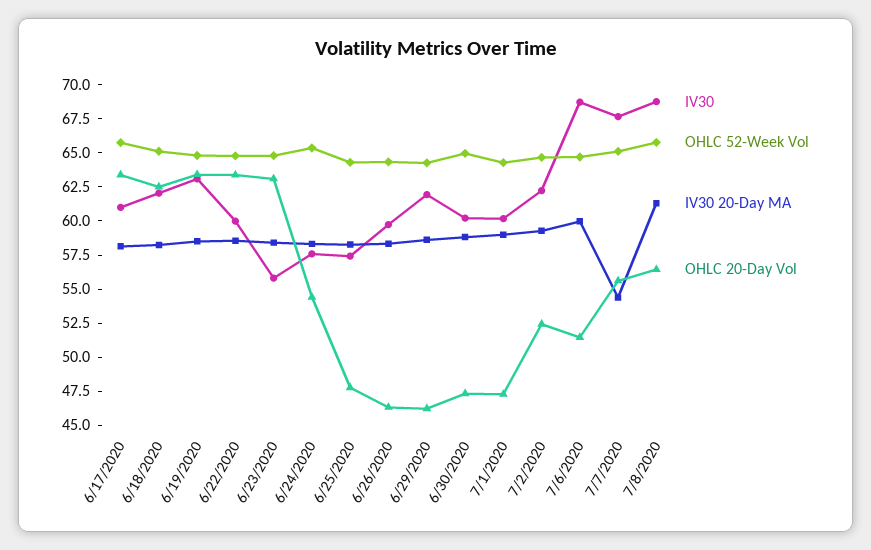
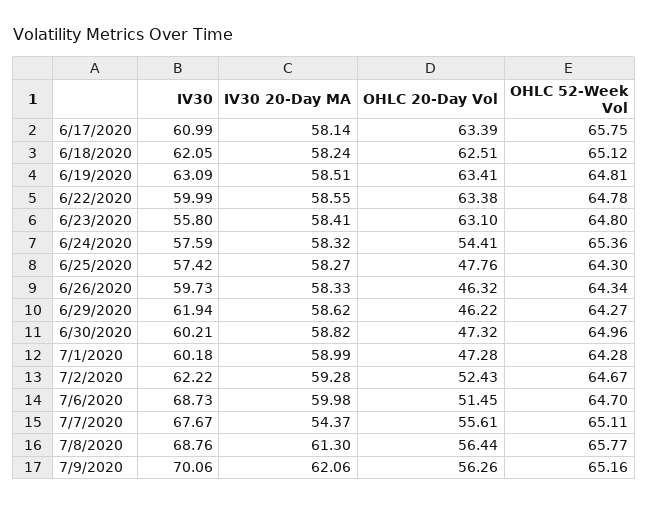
  {
    "IV30": {
      "6/17/2020": 60.99,
      "6/18/2020": 62.05,
      "6/19/2020": 63.09,
      "6/22/2020": 59.99,
      "6/23/2020": 55.8,
      "6/24/2020": 57.59,
      "6/25/2020": 57.42,
      "6/26/2020": 59.73,
      "6/29/2020": 61.94,
      "6/30/2020": 60.21,
      "7/1/2020": 60.18,
      "7/2/2020": 62.22,
      "7/6/2020": 68.73,
      "7/7/2020": 67.67,
-     "7/8/2020": 68.76
+     "7/8/2020": 68.76,
+     "7/9/2020": 70.06
    },
    "OHLC 52-Week Vol": {
      "6/17/2020": 65.75,
      "6/18/2020": 65.12,
      "6/19/2020": 64.81,
      "6/22/2020": 64.78,
      "6/23/2020": 64.8,
      "6/24/2020": 65.36,
      "6/25/2020": 64.3,
      "6/26/2020": 64.34,
      "6/29/2020": 64.27,
      "6/30/2020": 64.96,
      "7/1/2020": 64.28,
      "7/2/2020": 64.67,
      "7/6/2020": 64.7,
      "7/7/2020": 65.11,
-     "7/8/2020": 65.77
+     "7/8/2020": 65.77,
+     "7/9/2020": 65.16
    },
    "IV30 20-Day MA": {
      "6/17/2020": 58.14,
      "6/18/2020": 58.24,
      "6/19/2020": 58.51,
      "6/22/2020": 58.55,
      "6/23/2020": 58.41,
      "6/24/2020": 58.32,
      "6/25/2020": 58.27,
      "6/26/2020": 58.33,
      "6/29/2020": 58.62,
      "6/30/2020": 58.82,
      "7/1/2020": 58.99,
      "7/2/2020": 59.28,
      "7/6/2020": 59.98,
      "7/7/2020": 54.37,
-     "7/8/2020": 61.3
+     "7/8/2020": 61.3,
+     "7/9/2020": 62.06
    },
    "OHLC 20-Day Vol": {
      "6/17/2020": 63.39,
      "6/18/2020": 62.51,
      "6/19/2020": 63.41,
      "6/22/2020": 63.38,
      "6/23/2020": 63.1,
      "6/24/2020": 54.41,
      "6/25/2020": 47.76,
      "6/26/2020": 46.32,
      "6/29/2020": 46.22,
      "6/30/2020": 47.32,
      "7/1/2020": 47.28,
      "7/2/2020": 52.43,
      "7/6/2020": 51.45,
      "7/7/2020": 55.61,
-     "7/8/2020": 56.44
+     "7/8/2020": 56.44,
+     "7/9/2020": 56.26
    }
  }

